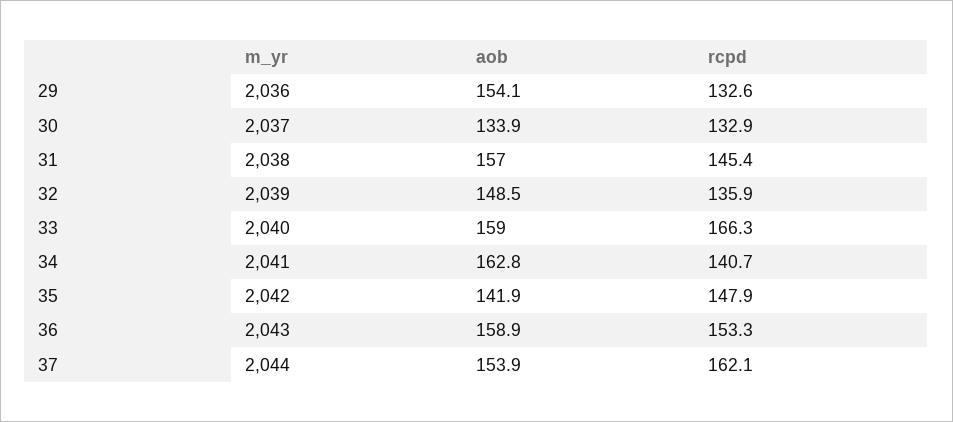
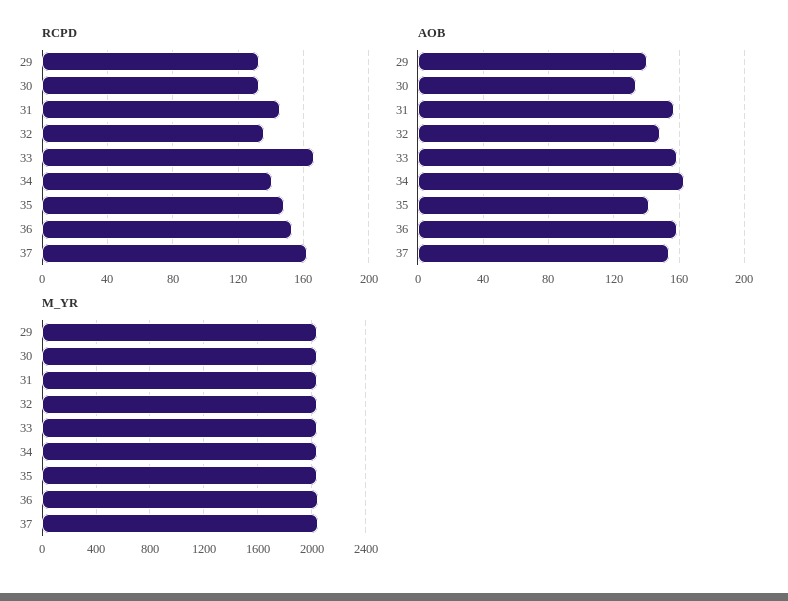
  {
    "m_yr": {
      "29": 2036,
      "30": 2037,
      "31": 2038,
      "32": 2039,
      "33": 2040,
      "34": 2041,
      "35": 2042,
      "36": 2043,
      "37": 2044
    },
    "aob": {
-     "29": 154.1,
+     "29": 140,
      "30": 133.9,
      "31": 157,
      "32": 148.5,
      "33": 159,
      "34": 162.8,
      "35": 141.9,
      "36": 158.9,
      "37": 153.9
    },
    "rcpd": {
      "29": 132.6,
      "30": 132.9,
      "31": 145.4,
      "32": 135.9,
      "33": 166.3,
      "34": 140.7,
      "35": 147.9,
      "36": 153.3,
      "37": 162.1
    }
  }

